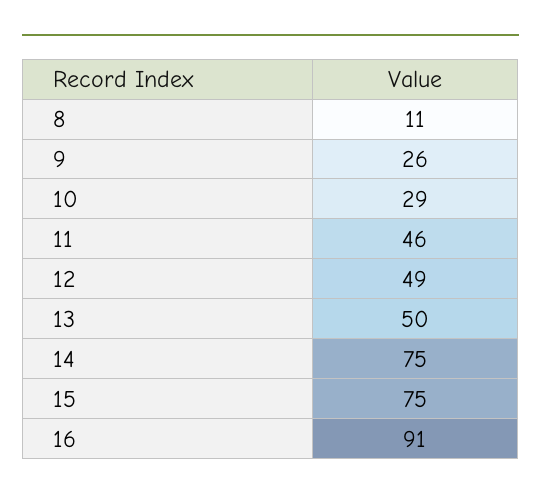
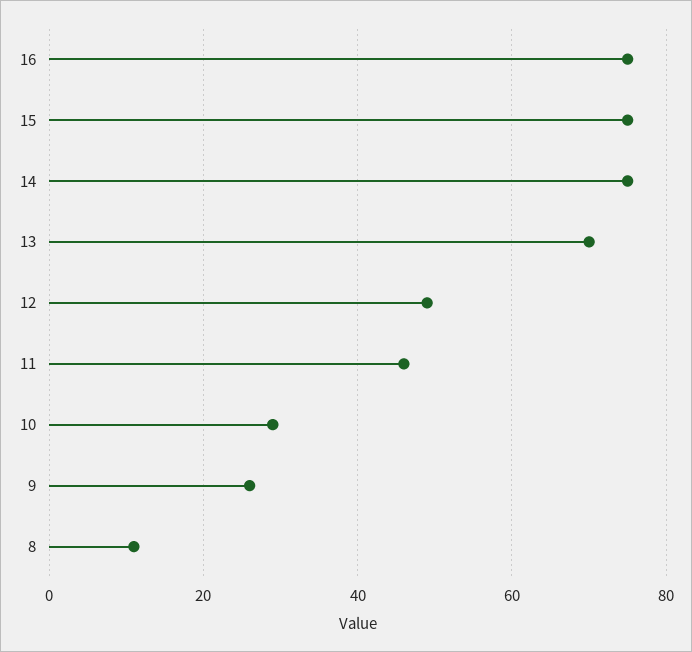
  {
    "8": 11,
    "9": 26,
    "10": 29,
    "11": 46,
    "12": 49,
-   "13": 50,
+   "13": 70,
    "14": 75,
    "15": 75,
-   "16": 91
+   "16": 75
  }

